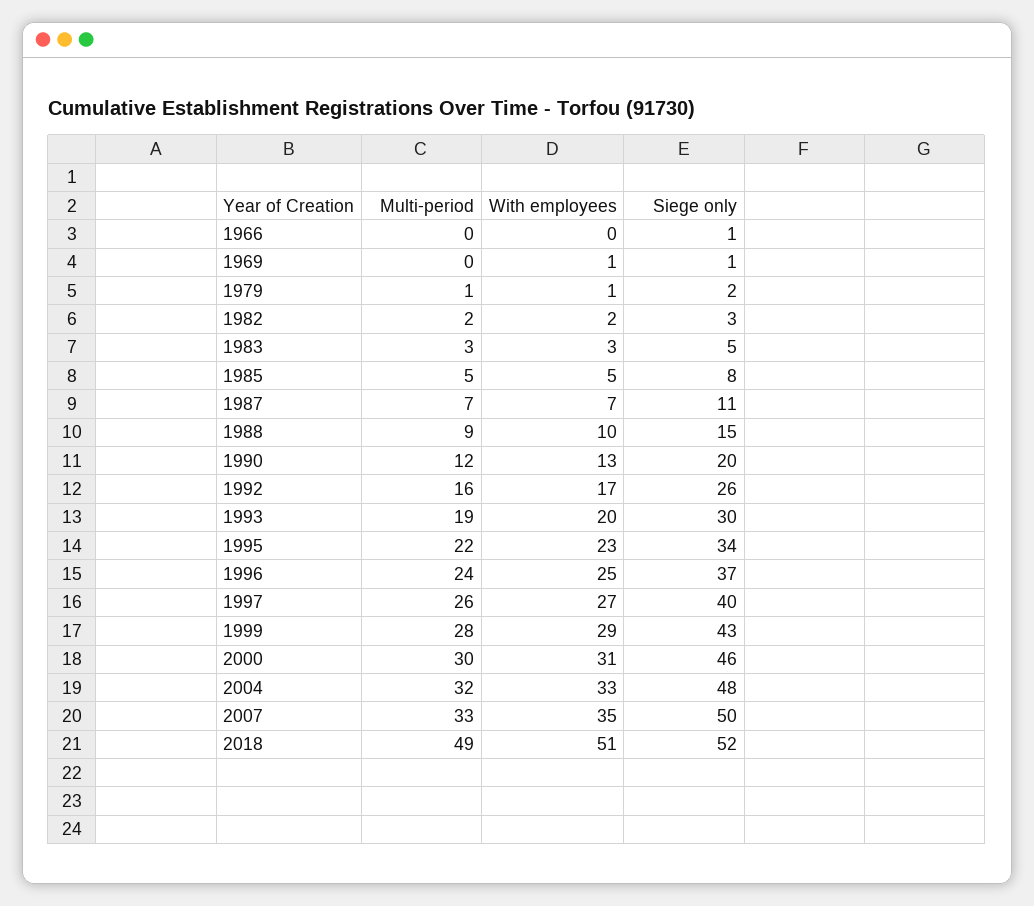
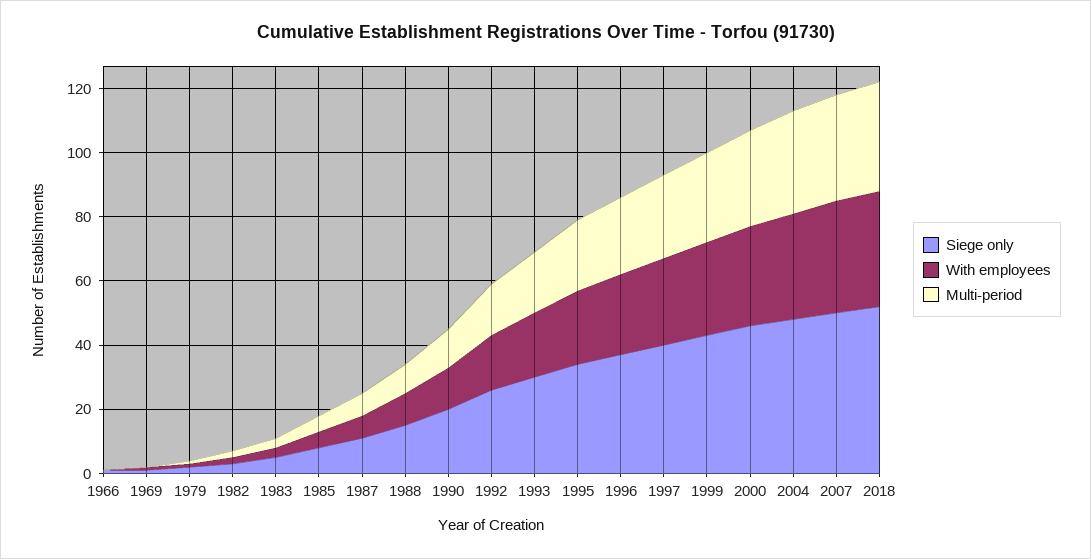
  {
    "Multi-period": {
      "1966": 0,
      "1969": 0,
      "1979": 1,
      "1982": 2,
      "1983": 3,
      "1985": 5,
      "1987": 7,
      "1988": 9,
      "1990": 12,
      "1992": 16,
      "1993": 19,
      "1995": 22,
      "1996": 24,
      "1997": 26,
      "1999": 28,
      "2000": 30,
      "2004": 32,
      "2007": 33,
-     "2018": 49
+     "2018": 35
    },
    "With employees": {
      "1966": 0,
      "1969": 1,
      "1979": 1,
      "1982": 2,
      "1983": 3,
      "1985": 5,
      "1987": 7,
      "1988": 10,
      "1990": 13,
      "1992": 17,
      "1993": 20,
      "1995": 23,
      "1996": 25,
      "1997": 27,
      "1999": 29,
      "2000": 31,
      "2004": 33,
      "2007": 35,
-     "2018": 51
+     "2018": 35
    },
    "Siege only": {
      "1966": 1,
      "1969": 1,
      "1979": 2,
      "1982": 3,
      "1983": 5,
      "1985": 8,
      "1987": 11,
      "1988": 15,
      "1990": 20,
      "1992": 26,
      "1993": 30,
      "1995": 34,
      "1996": 37,
      "1997": 40,
      "1999": 43,
      "2000": 46,
      "2004": 48,
      "2007": 50,
      "2018": 52
    }
  }

